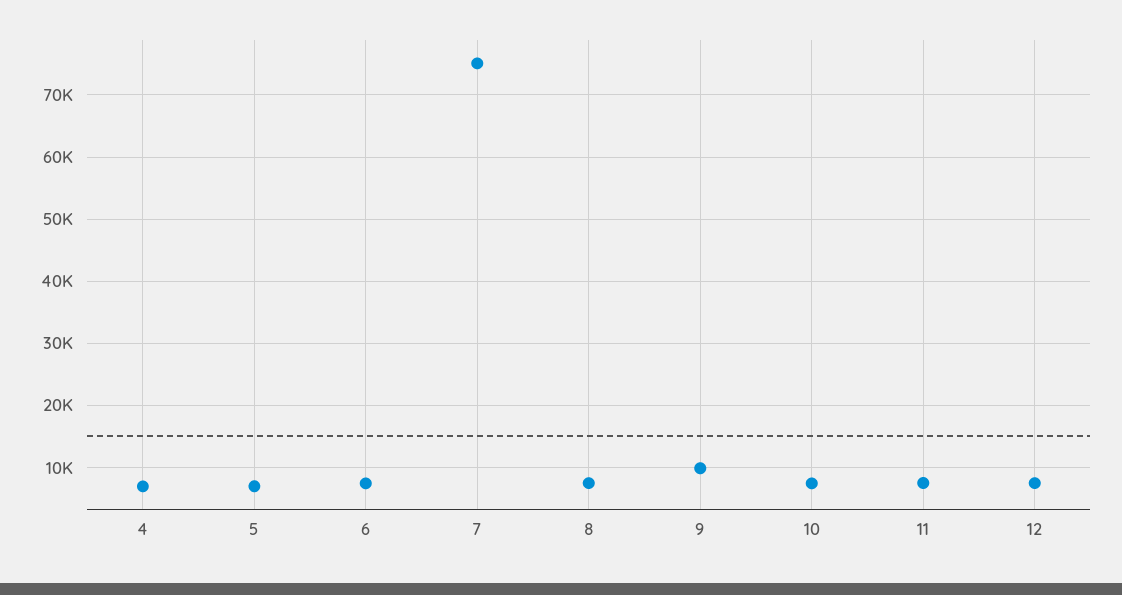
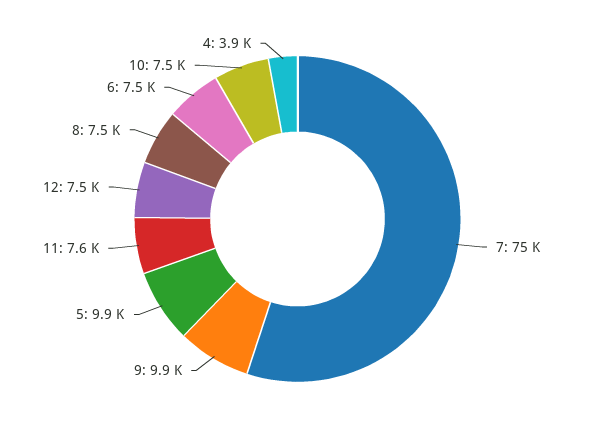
  {
-   "4": 7000,
+   "4": 3900,
-   "5": 7000,
+   "5": 9900,
    "6": 7500,
    "7": 75000,
    "8": 7500,
    "9": 9900,
    "10": 7500,
    "11": 7600,
    "12": 7500
  }

